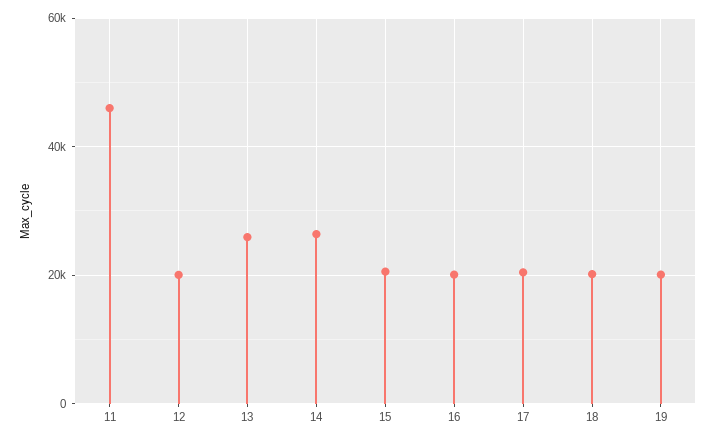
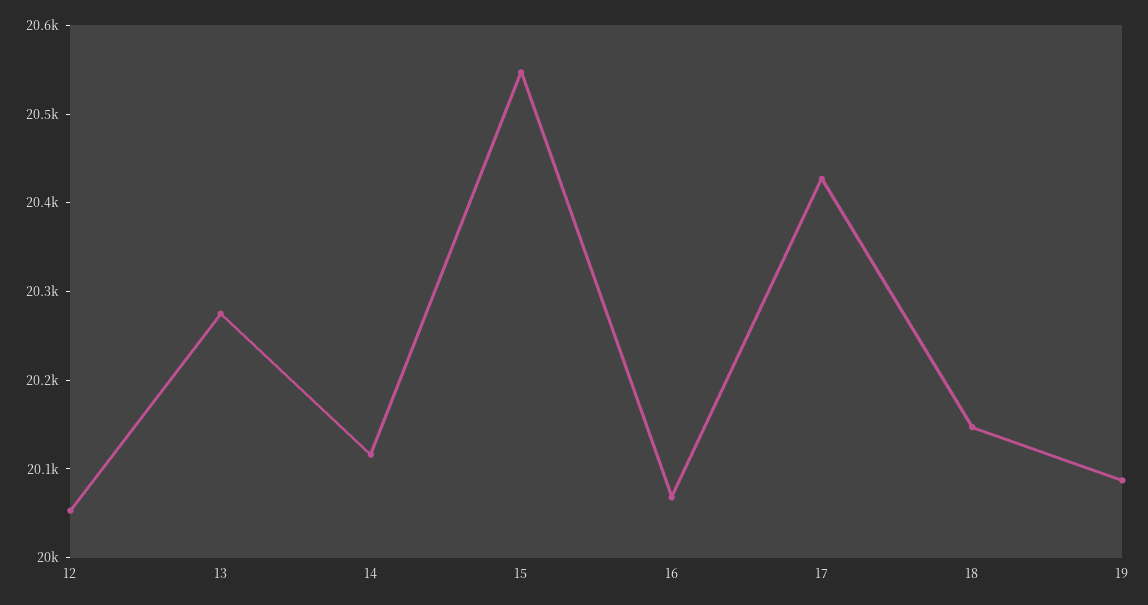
  {
-   "11": 46000,
    "12": 20060,
-   "13": 26000,
+   "13": 20280,
-   "14": 26000,
+   "14": 20120,
    "15": 20540,
    "16": 20060,
    "17": 20420,
    "18": 20140,
    "19": 20080
  }

